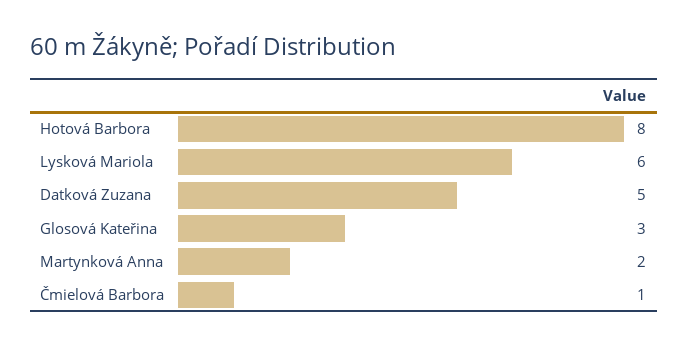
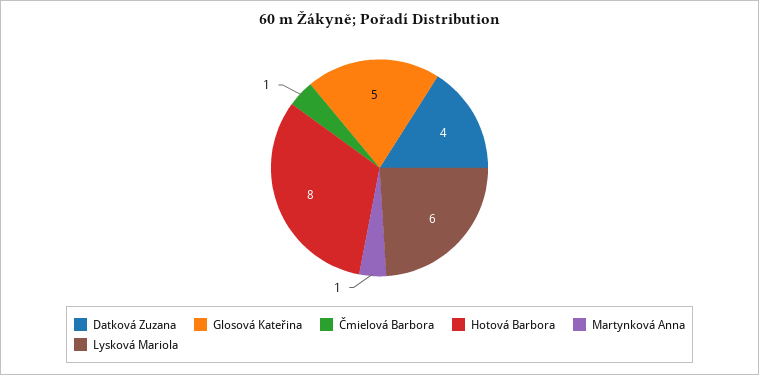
  {
    "Hotová Barbora": 8,
    "Lysková Mariola": 6,
-   "Datková Zuzana": 5,
+   "Datková Zuzana": 4,
-   "Glosová Kateřina": 3,
+   "Glosová Kateřina": 5,
-   "Martynková Anna": 2,
+   "Martynková Anna": 1,
    "Čmielová Barbora": 1
  }

